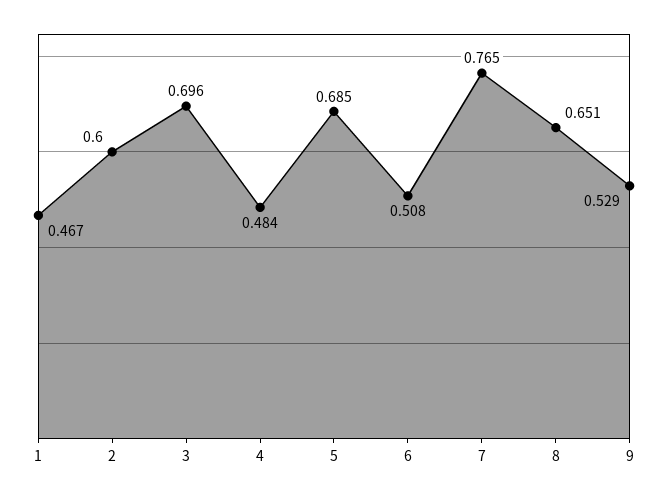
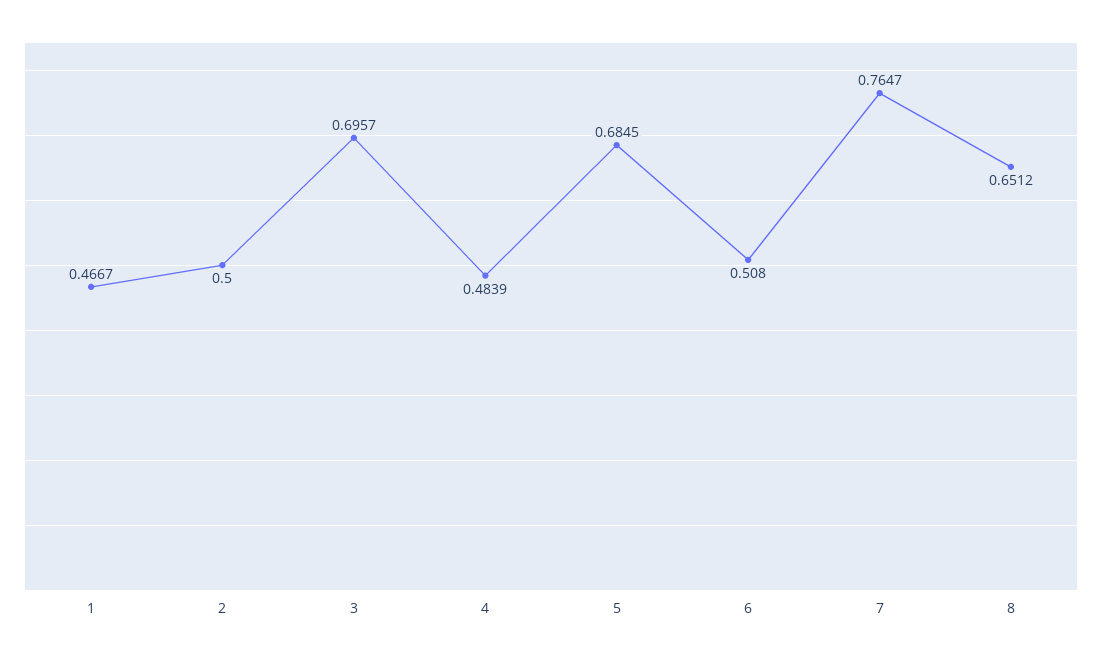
  {
    "1": 0.4667,
-   "2": 0.6,
+   "2": 0.5,
    "3": 0.6957,
    "4": 0.4839,
    "5": 0.6845,
    "6": 0.508,
    "7": 0.7647,
-   "8": 0.6512,
+   "8": 0.6512
-   "9": 0.529
  }

